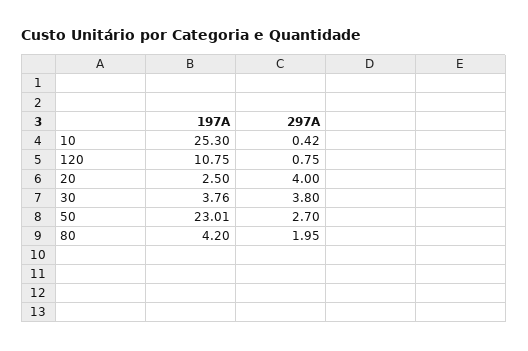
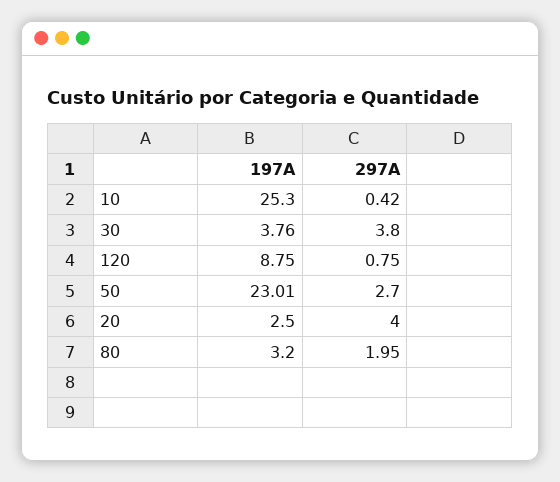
  {
    "197A": {
      "10": 25.3,
-     "120": 10.75,
+     "120": 8.75,
      "20": 2.5,
      "30": 3.76,
      "50": 23.01,
-     "80": 4.2
+     "80": 3.2
    },
    "297A": {
      "10": 0.42,
      "120": 0.75,
      "20": 4,
      "30": 3.8,
      "50": 2.7,
      "80": 1.95
    }
  }

